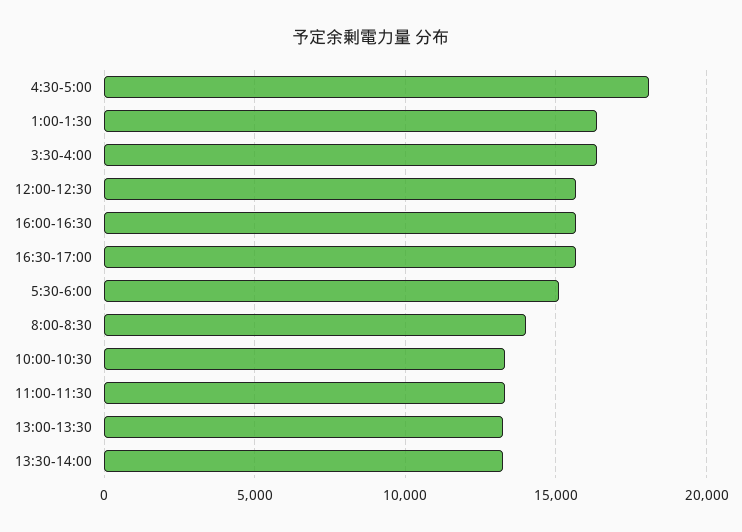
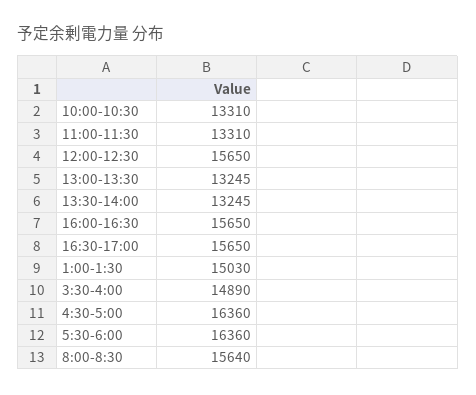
  {
-   "4:30-5:00": 18000,
+   "4:30-5:00": 16360,
-   "1:00-1:30": 16500,
+   "1:00-1:30": 15030,
-   "3:30-4:00": 16500,
+   "3:30-4:00": 14890,
    "12:00-12:30": 15650,
    "16:00-16:30": 15650,
    "16:30-17:00": 15650,
-   "5:30-6:00": 15000,
+   "5:30-6:00": 16360,
-   "8:00-8:30": 14000,
+   "8:00-8:30": 15640,
    "10:00-10:30": 13310,
    "11:00-11:30": 13310,
    "13:00-13:30": 13245,
    "13:30-14:00": 13245
  }

